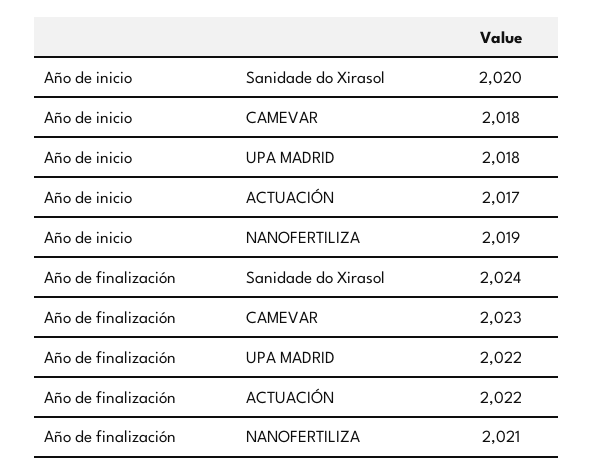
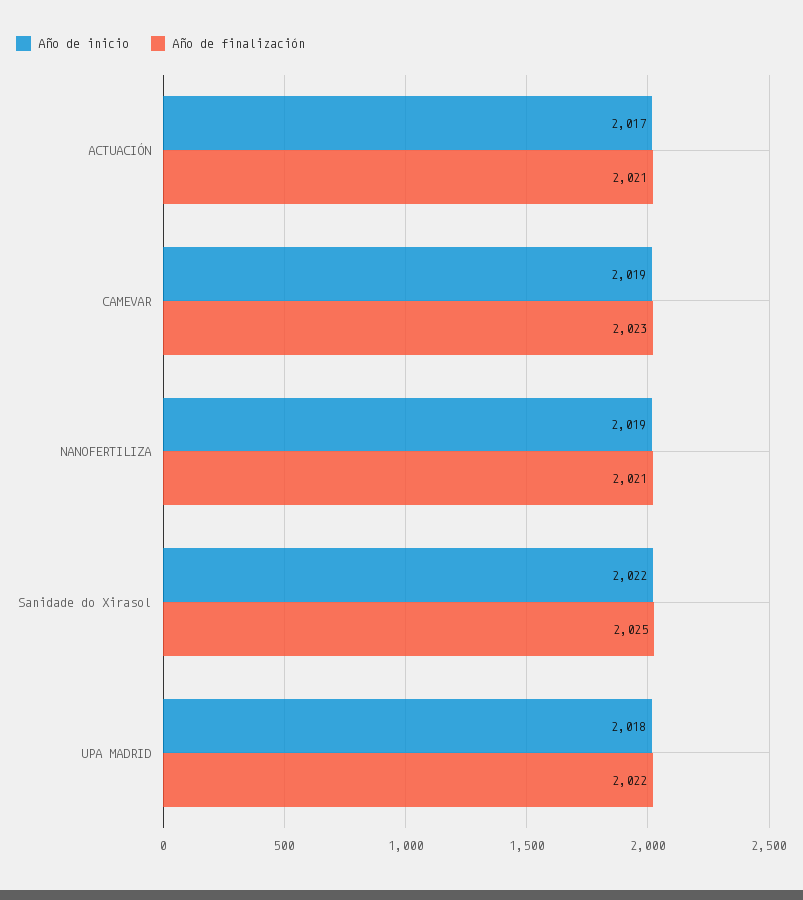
  {
    "Año de inicio": {
-     "Sanidade do Xirasol": 2020,
+     "Sanidade do Xirasol": 2022,
-     "CAMEVAR": 2018,
+     "CAMEVAR": 2019,
      "UPA MADRID": 2018,
      "ACTUACIÓN": 2017,
      "NANOFERTILIZA": 2019
    },
    "Año de finalización": {
-     "Sanidade do Xirasol": 2024,
+     "Sanidade do Xirasol": 2025,
      "CAMEVAR": 2023,
      "UPA MADRID": 2022,
-     "ACTUACIÓN": 2022,
+     "ACTUACIÓN": 2021,
      "NANOFERTILIZA": 2021
    }
  }

